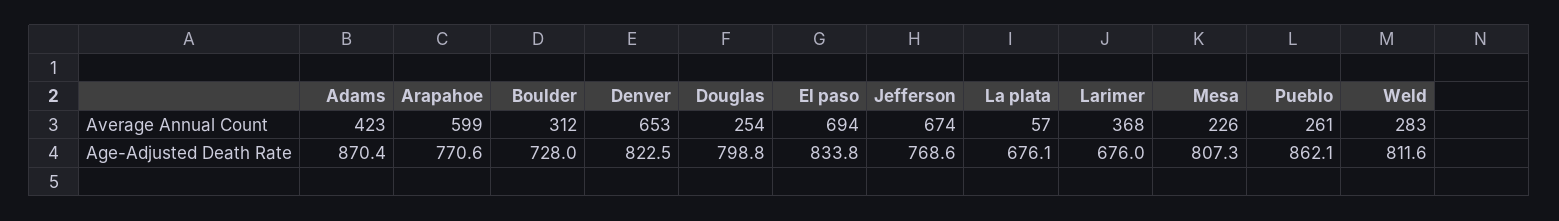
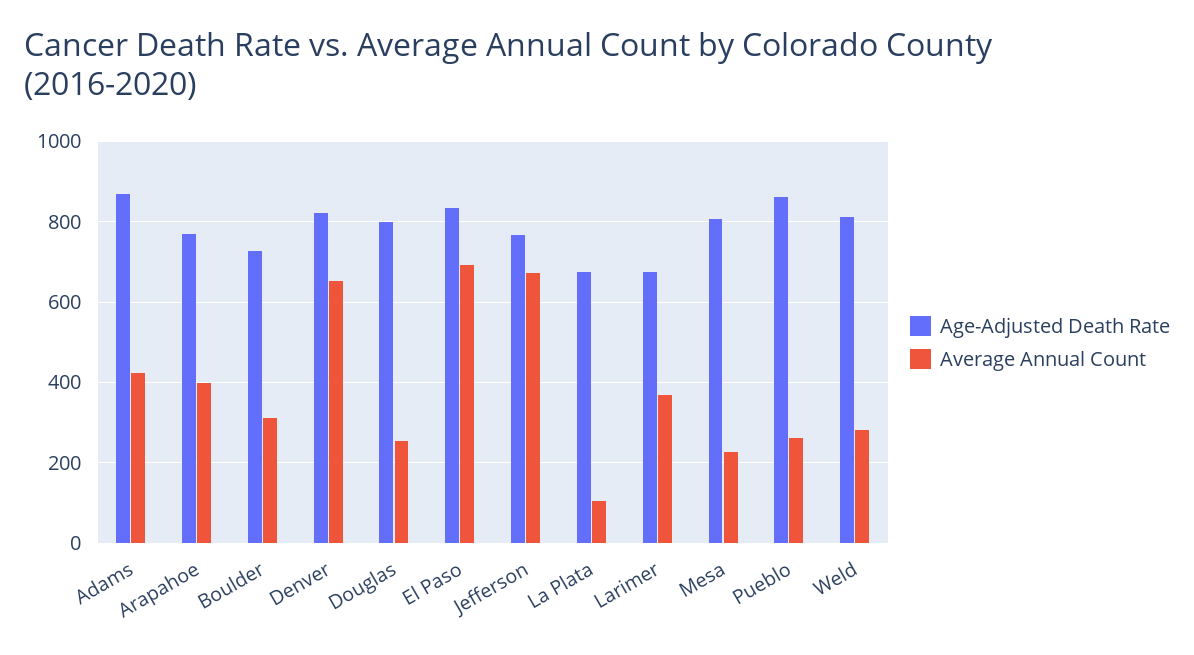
  {
    "Average Annual Count": {
      "Adams": 423,
-     "Arapahoe": 599,
+     "Arapahoe": 400,
      "Boulder": 312,
      "Denver": 653,
      "Douglas": 254,
      "El paso": 694,
      "Jefferson": 674,
-     "La plata": 57,
+     "La plata": 100,
      "Larimer": 368,
      "Mesa": 226,
      "Pueblo": 261,
      "Weld": 283
    },
    "Age-Adjusted Death Rate": {
      "Adams": 870.4,
      "Arapahoe": 770.6,
      "Boulder": 728,
      "Denver": 822.5,
      "Douglas": 798.8,
      "El paso": 833.8,
      "Jefferson": 768.6,
      "La plata": 676.1,
      "Larimer": 676,
      "Mesa": 807.3,
      "Pueblo": 862.1,
      "Weld": 811.6
    }
  }

